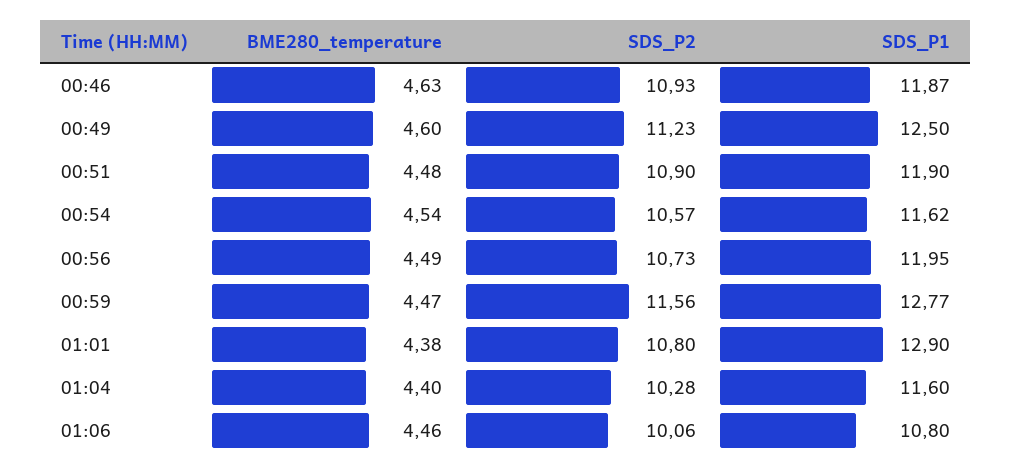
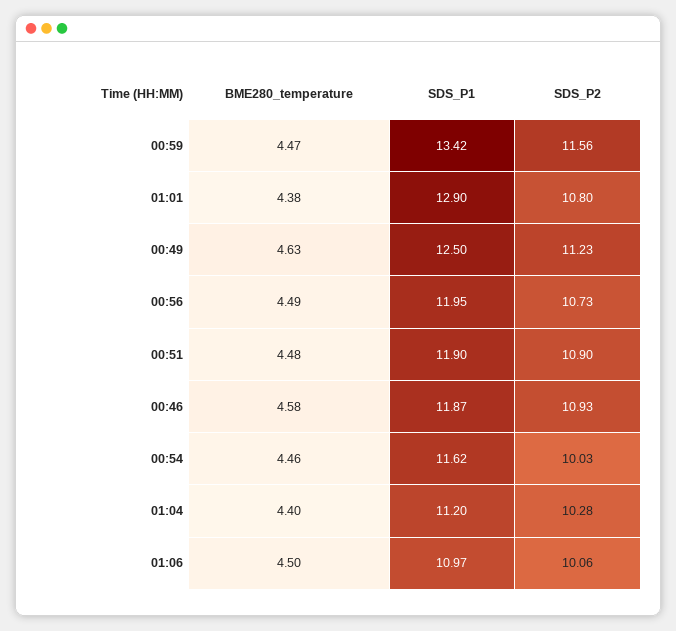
  {
    "BME280_temperature": {
-     "00:46": 4.63,
+     "00:46": 4.58,
-     "00:49": 4.6,
+     "00:49": 4.63,
      "00:51": 4.48,
-     "00:54": 4.54,
+     "00:54": 4.46,
      "00:56": 4.49,
      "00:59": 4.47,
      "01:01": 4.38,
      "01:04": 4.4,
-     "01:06": 4.46
+     "01:06": 4.5
    },
    "SDS_P2": {
      "00:46": 10.93,
      "00:49": 11.23,
      "00:51": 10.9,
-     "00:54": 10.57,
+     "00:54": 10.03,
      "00:56": 10.73,
      "00:59": 11.56,
      "01:01": 10.8,
      "01:04": 10.28,
      "01:06": 10.06
    },
    "SDS_P1": {
      "00:46": 11.87,
      "00:49": 12.5,
      "00:51": 11.9,
      "00:54": 11.62,
      "00:56": 11.95,
-     "00:59": 12.77,
+     "00:59": 13.42,
      "01:01": 12.9,
-     "01:04": 11.6,
+     "01:04": 11.2,
-     "01:06": 10.8
+     "01:06": 10.97
    }
  }

